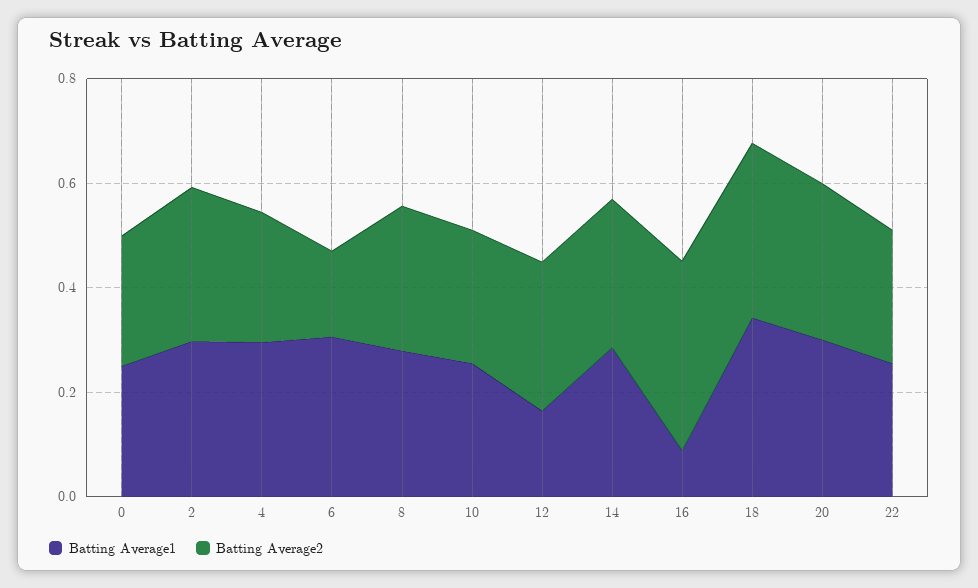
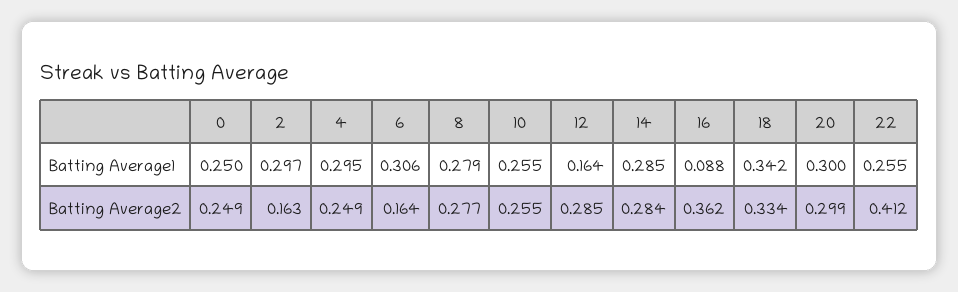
  {
    "Batting Average1": {
      "0": 0.25,
      "2": 0.297,
      "4": 0.295,
      "6": 0.306,
      "8": 0.279,
      "10": 0.255,
      "12": 0.164,
      "14": 0.285,
      "16": 0.088,
      "18": 0.342,
      "20": 0.3,
      "22": 0.255
    },
    "Batting Average2": {
      "0": 0.249,
-     "2": 0.3,
+     "2": 0.163,
      "4": 0.249,
      "6": 0.164,
      "8": 0.277,
      "10": 0.255,
      "12": 0.285,
      "14": 0.284,
      "16": 0.362,
      "18": 0.334,
      "20": 0.299,
-     "22": 0.25
+     "22": 0.412
    }
  }

